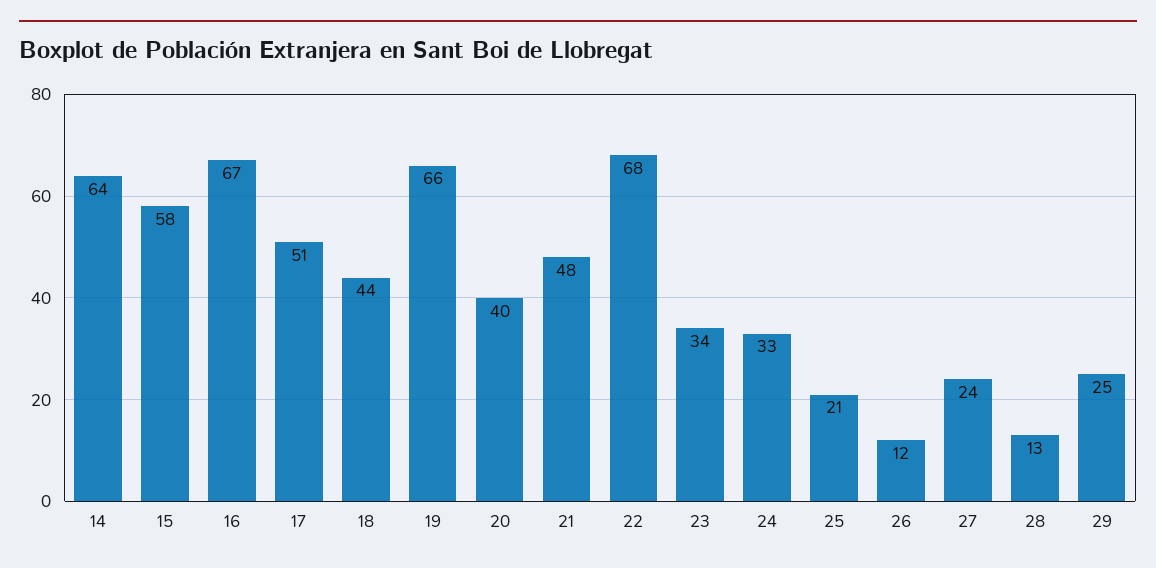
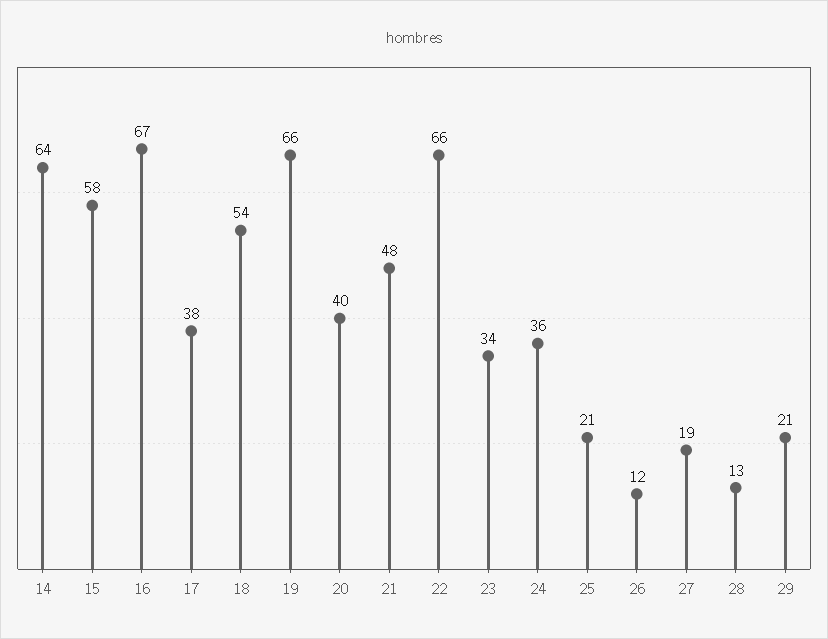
  {
    "14": 64,
    "15": 58,
    "16": 67,
-   "17": 51,
+   "17": 38,
-   "18": 44,
+   "18": 54,
    "19": 66,
    "20": 40,
    "21": 48,
-   "22": 68,
+   "22": 66,
    "23": 34,
-   "24": 33,
+   "24": 36,
    "25": 21,
    "26": 12,
-   "27": 24,
+   "27": 19,
    "28": 13,
-   "29": 25
+   "29": 21
  }

